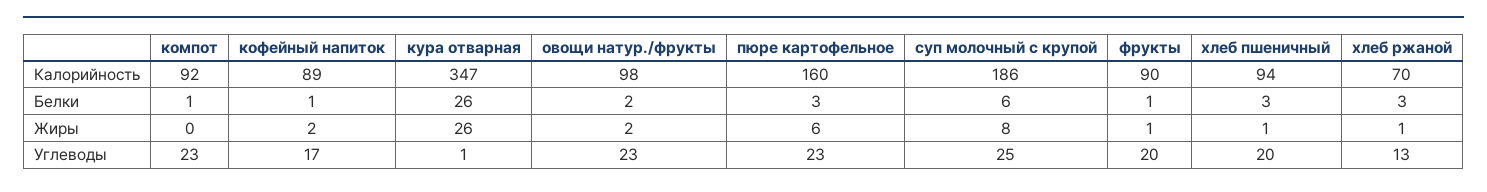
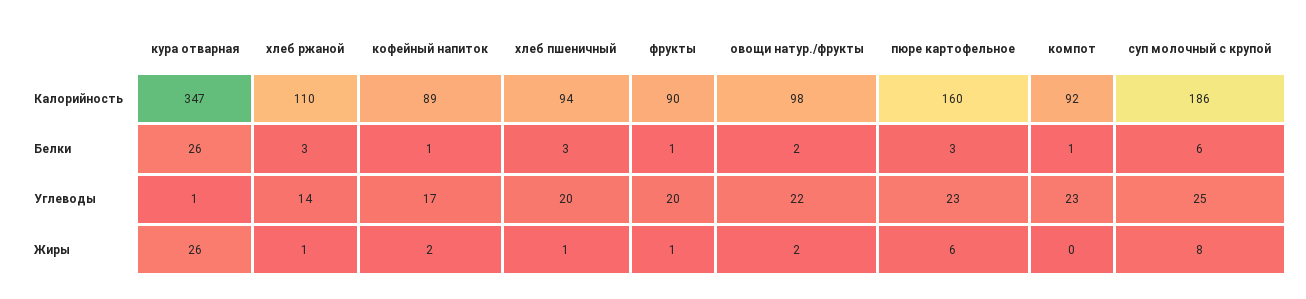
  {
    "компот": {
      "Калорийность": 92,
      "Белки": 1,
      "Жиры": 0,
      "Углеводы": 23
    },
    "кофейный напиток": {
      "Калорийность": 89,
      "Белки": 1,
      "Жиры": 2,
      "Углеводы": 17
    },
    "кура отварная": {
      "Калорийность": 347,
      "Белки": 26,
      "Жиры": 26,
      "Углеводы": 1
    },
    "овощи натур./фрукты": {
      "Калорийность": 98,
      "Белки": 2,
      "Жиры": 2,
-     "Углеводы": 23
+     "Углеводы": 22
    },
    "пюре картофельное": {
      "Калорийность": 160,
      "Белки": 3,
      "Жиры": 6,
      "Углеводы": 23
    },
    "суп молочный с крупой": {
      "Калорийность": 186,
      "Белки": 6,
      "Жиры": 8,
      "Углеводы": 25
    },
    "фрукты": {
      "Калорийность": 90,
      "Белки": 1,
      "Жиры": 1,
      "Углеводы": 20
    },
    "хлеб пшеничный": {
      "Калорийность": 94,
      "Белки": 3,
      "Жиры": 1,
      "Углеводы": 20
    },
    "хлеб ржаной": {
-     "Калорийность": 70,
+     "Калорийность": 110,
      "Белки": 3,
      "Жиры": 1,
-     "Углеводы": 13
+     "Углеводы": 14
    }
  }

